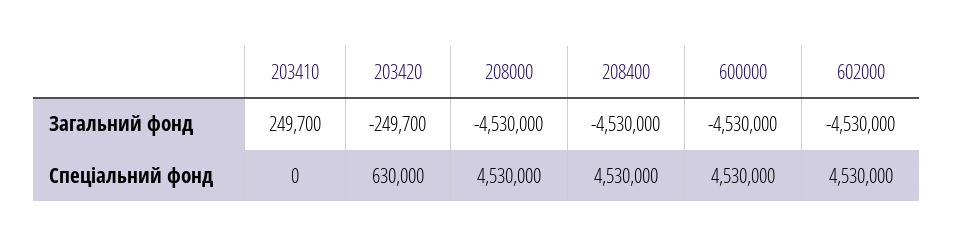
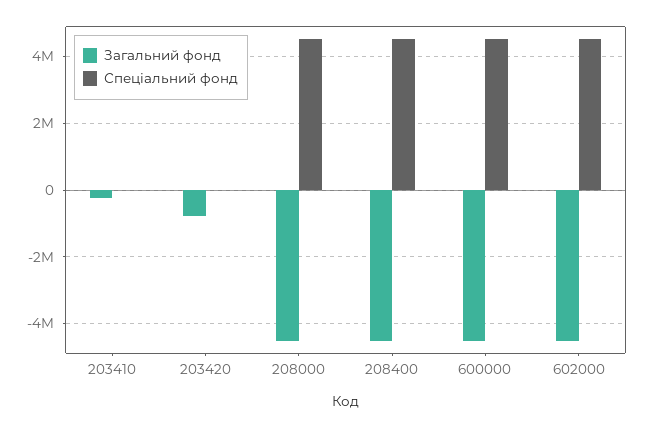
  {
    "Загальний фонд": {
-     "203410": 249700,
+     "203410": -200000,
-     "203420": -249700,
+     "203420": -800000,
      "208000": -4530000,
      "208400": -4530000,
      "600000": -4530000,
      "602000": -4530000
    },
    "Спеціальний фонд": {
      "203410": 0,
-     "203420": 630000,
+     "203420": 0,
      "208000": 4530000,
      "208400": 4530000,
      "600000": 4530000,
      "602000": 4530000
    }
  }

